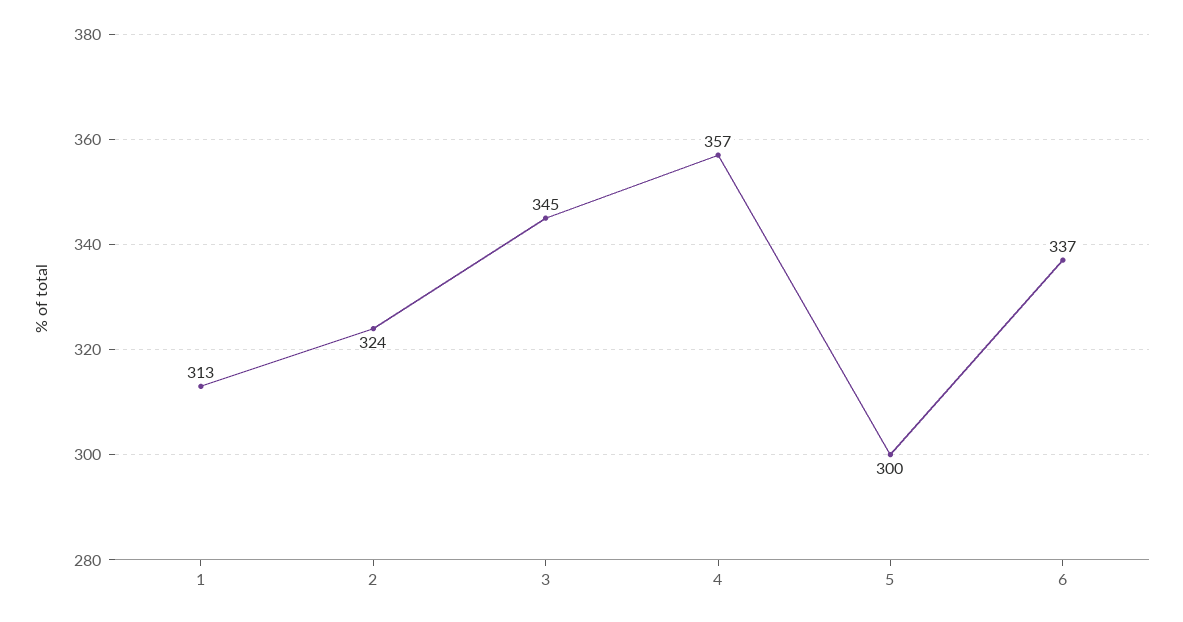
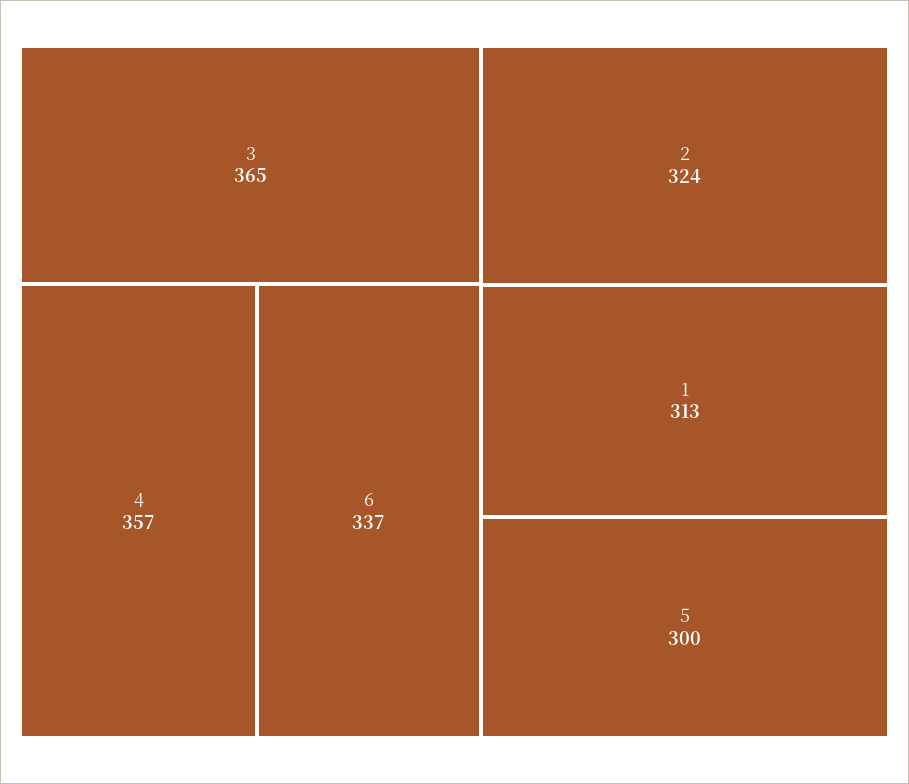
  {
    "1": 313,
    "2": 324,
-   "3": 345,
+   "3": 365,
    "4": 357,
    "5": 300,
    "6": 337
  }

